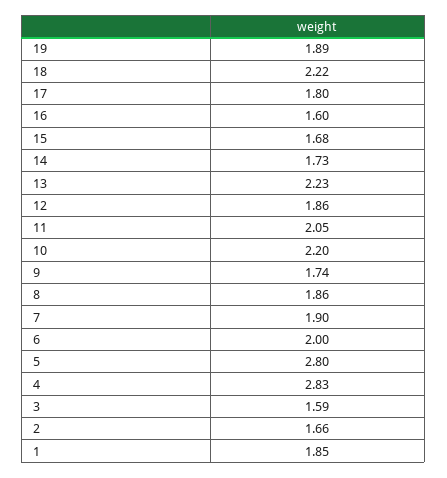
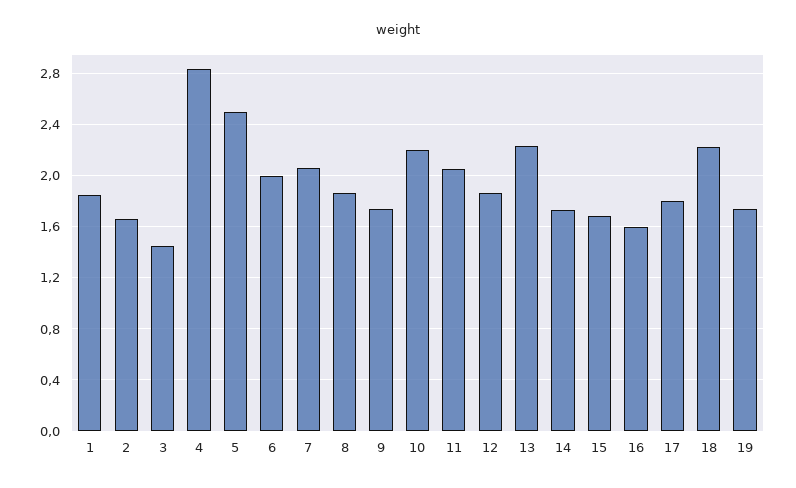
  {
-   "19": 1.89,
+   "19": 1.75,
    "18": 2.22,
    "17": 1.8,
    "16": 1.6,
    "15": 1.68,
    "14": 1.73,
    "13": 2.23,
    "12": 1.86,
    "11": 2.05,
    "10": 2.2,
    "9": 1.74,
    "8": 1.86,
-   "7": 1.9,
+   "7": 2.05,
    "6": 2,
-   "5": 2.8,
+   "5": 2.5,
    "4": 2.83,
-   "3": 1.59,
+   "3": 1.45,
    "2": 1.66,
    "1": 1.85
  }

